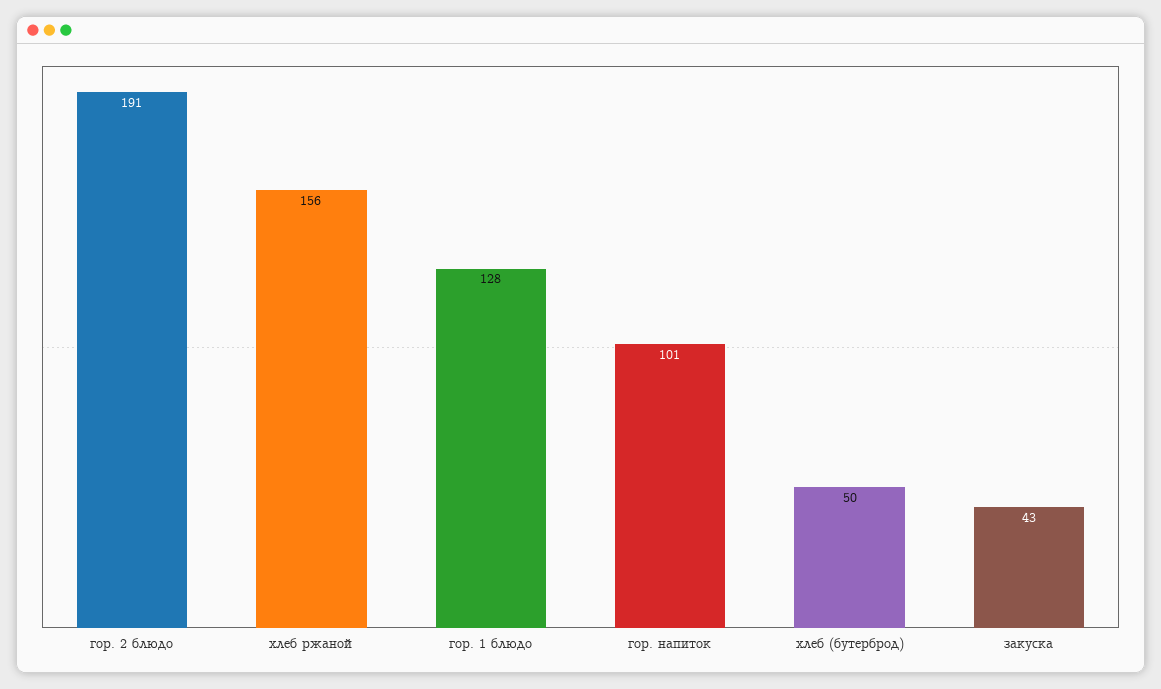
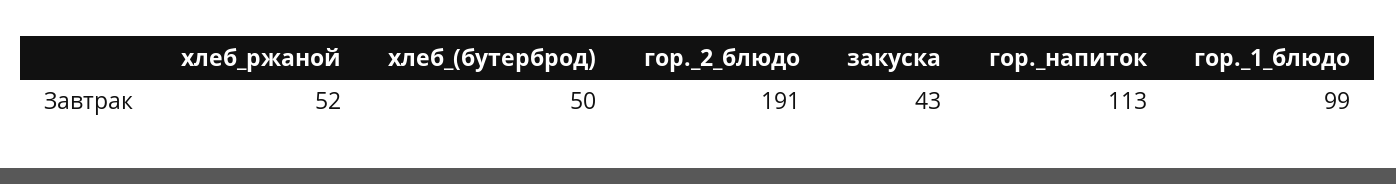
  {
    "гор. 2 блюдо": 191,
-   "хлеб ржаной": 156,
+   "хлеб ржаной": 52,
-   "гор. 1 блюдо": 128,
+   "гор. 1 блюдо": 99,
-   "гор. напиток": 101,
+   "гор. напиток": 113,
    "хлеб (бутерброд)": 50,
    "закуска": 43
  }

